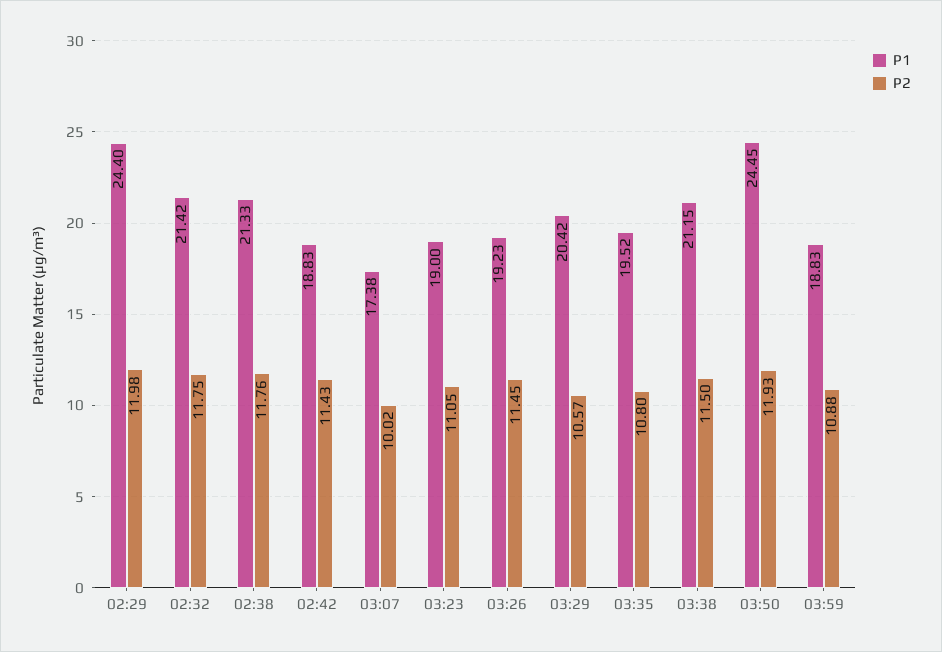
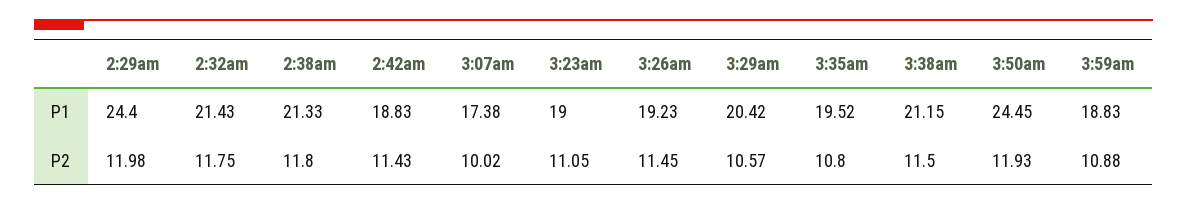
  {
    "P1": {
      "02:29": 24.4,
-     "02:32": 21.42,
+     "02:32": 21.43,
      "02:38": 21.33,
      "02:42": 18.83,
      "03:07": 17.38,
      "03:23": 19,
      "03:26": 19.23,
      "03:29": 20.42,
      "03:35": 19.52,
      "03:38": 21.15,
      "03:50": 24.45,
      "03:59": 18.83
    },
    "P2": {
      "02:29": 11.98,
      "02:32": 11.75,
-     "02:38": 11.76,
+     "02:38": 11.8,
      "02:42": 11.43,
      "03:07": 10.02,
      "03:23": 11.05,
      "03:26": 11.45,
      "03:29": 10.57,
      "03:35": 10.8,
      "03:38": 11.5,
      "03:50": 11.93,
      "03:59": 10.88
    }
  }

